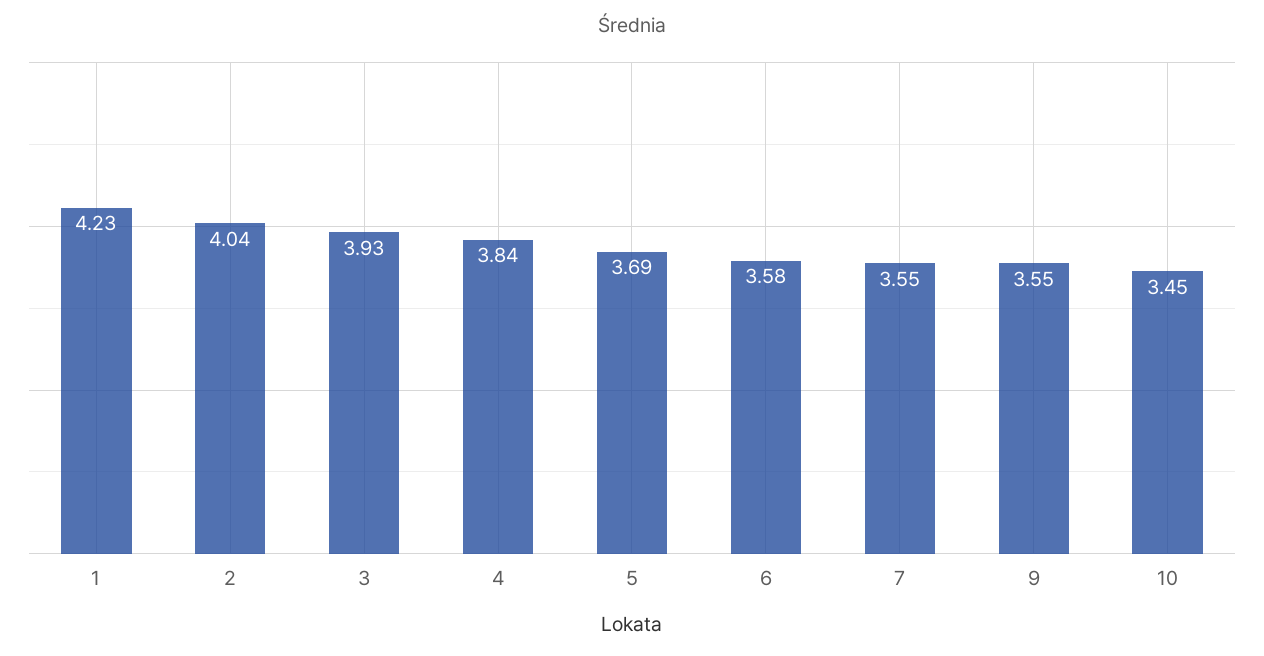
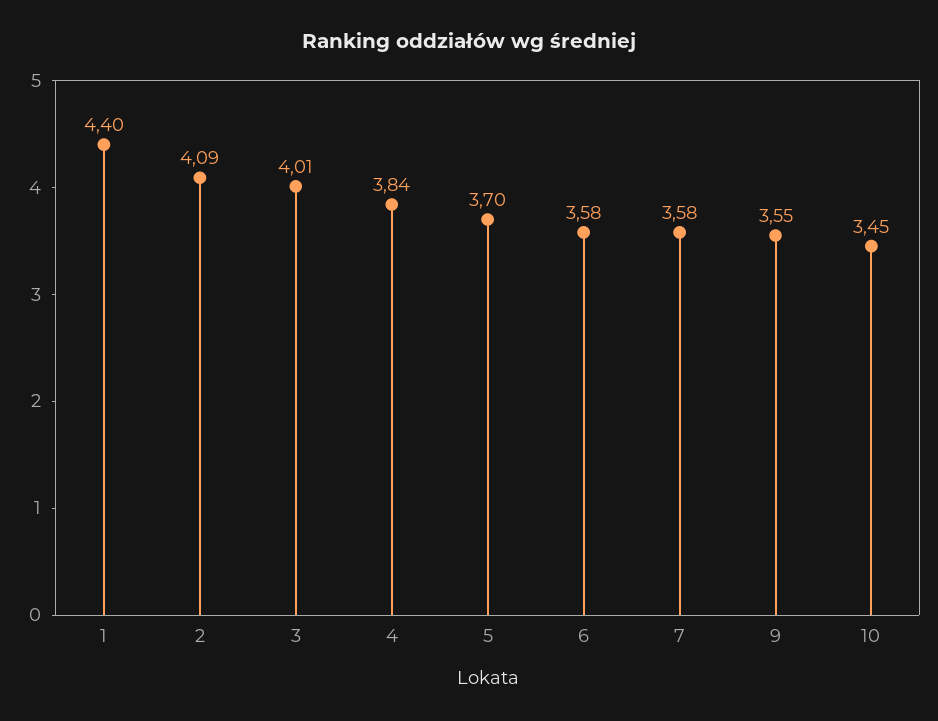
  {
-   "1": 4.23,
+   "1": 4.4,
-   "2": 4.04,
+   "2": 4.09,
-   "3": 3.93,
+   "3": 4.01,
    "4": 3.84,
-   "5": 3.69,
+   "5": 3.7,
    "6": 3.58,
-   "7": 3.55,
+   "7": 3.58,
    "9": 3.55,
    "10": 3.45
  }

